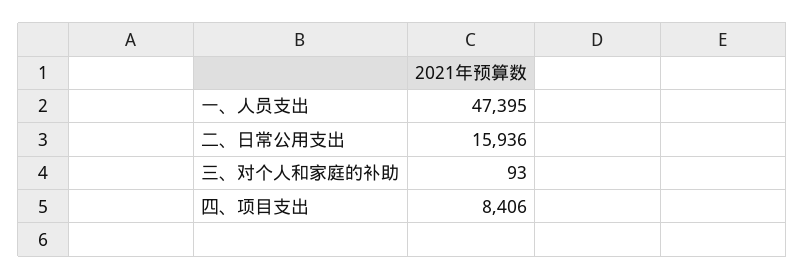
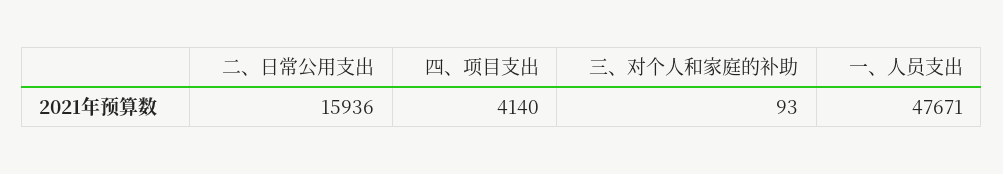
  {
-   "一、人员支出": 47395,
+   "一、人员支出": 47671,
    "二、日常公用支出": 15936,
    "三、对个人和家庭的补助": 93,
-   "四、项目支出": 8406
+   "四、项目支出": 4140
  }

